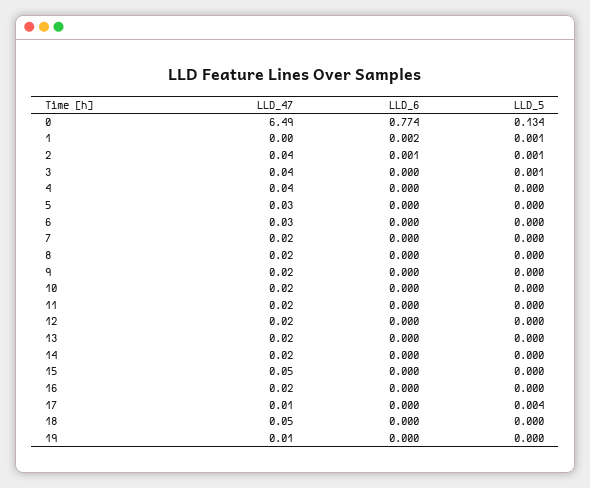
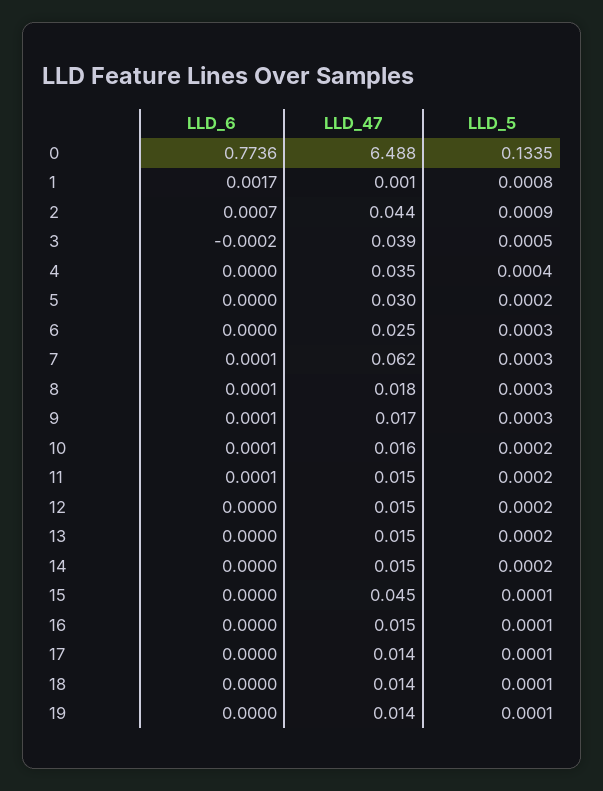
  {
    "LLD_47": {
      "0": 6.488,
      "1": 0.001,
      "2": 0.044,
      "3": 0.039,
      "4": 0.035,
      "5": 0.03,
      "6": 0.025,
-     "7": 0.02,
+     "7": 0.062,
      "8": 0.018,
      "9": 0.017,
      "10": 0.016,
      "11": 0.015,
      "12": 0.015,
      "13": 0.015,
      "14": 0.015,
      "15": 0.045,
      "16": 0.015,
      "17": 0.014,
-     "18": 0.05,
+     "18": 0.014,
      "19": 0.014
    },
    "LLD_6": {
      "0": 0.7736,
      "1": 0.0017,
      "2": 0.0007,
      "3": -0.0002,
      "4": 0,
      "5": 0,
      "6": 0,
      "7": 0.0001,
      "8": 0.0001,
      "9": 0.0001,
      "10": 0.0001,
      "11": 0.0001,
      "12": 0,
      "13": 0,
      "14": 0,
      "15": 0,
      "16": 0,
      "17": 0,
      "18": 0,
      "19": 0
    },
    "LLD_5": {
      "0": 0.1335,
      "1": 0.0008,
      "2": 0.0009,
      "3": 0.0005,
      "4": 0.0004,
      "5": 0.0002,
      "6": 0.0003,
      "7": 0.0003,
      "8": 0.0003,
      "9": 0.0003,
      "10": 0.0002,
      "11": 0.0002,
      "12": 0.0002,
      "13": 0.0002,
      "14": 0.0002,
      "15": 0.0001,
      "16": 0.0001,
-     "17": 0.004,
+     "17": 0.0001,
      "18": 0.0001,
      "19": 0.0001
    }
  }

